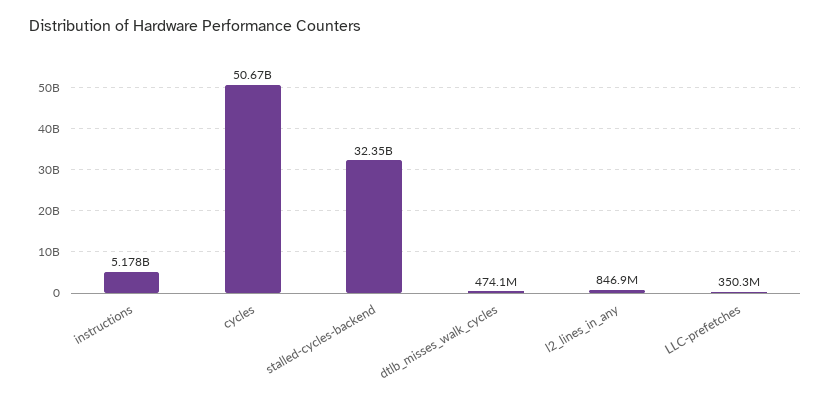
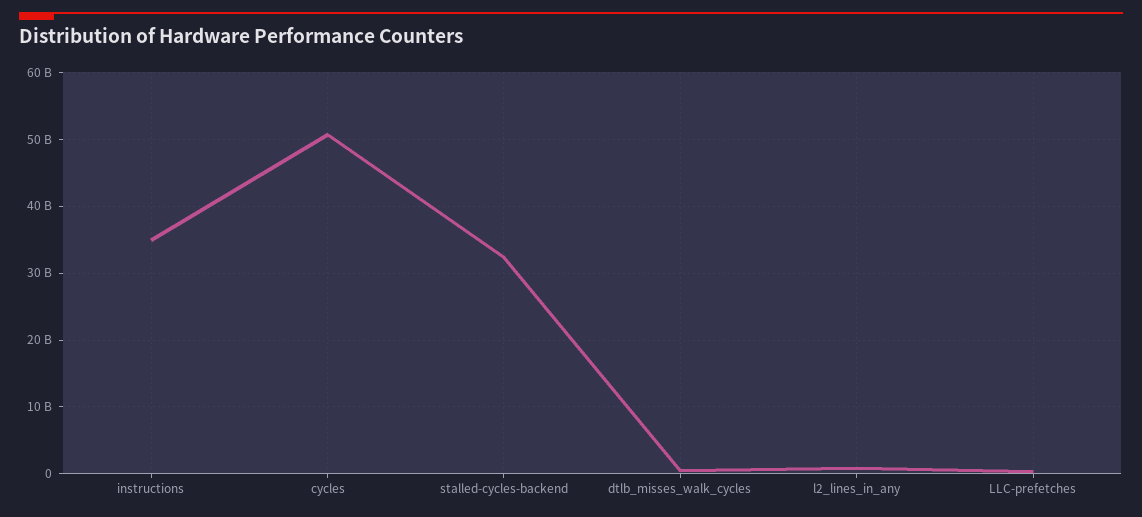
  {
-   "instructions": 5178000000,
+   "instructions": 35000000000,
    "cycles": 50670000000,
    "stalled-cycles-backend": 32350000000,
    "dtlb_misses_walk_cycles": 474100000,
    "l2_lines_in_any": 846900000,
    "LLC-prefetches": 350300000
  }

